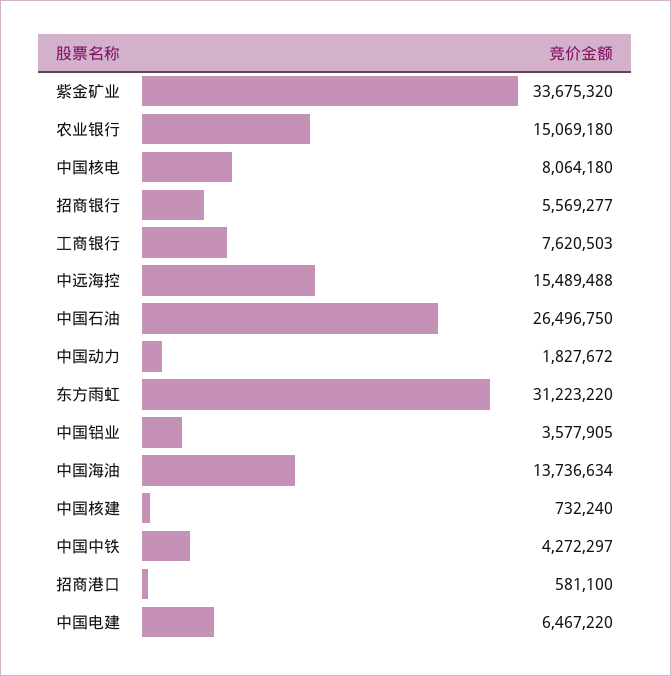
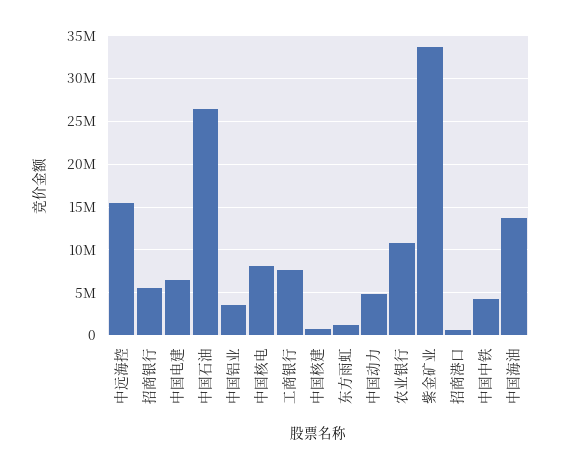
  {
    "紫金矿业": 33675320,
-   "农业银行": 15069180,
+   "农业银行": 11000000,
    "中国核电": 8064180,
    "招商银行": 5569277,
    "工商银行": 7620503,
    "中远海控": 15489488,
    "中国石油": 26496750,
-   "中国动力": 1827672,
+   "中国动力": 5000000,
-   "东方雨虹": 31223220,
+   "东方雨虹": 1000000,
    "中国铝业": 3577905,
    "中国海油": 13736634,
    "中国核建": 732240,
    "中国中铁": 4272297,
    "招商港口": 581100,
    "中国电建": 6467220
  }

